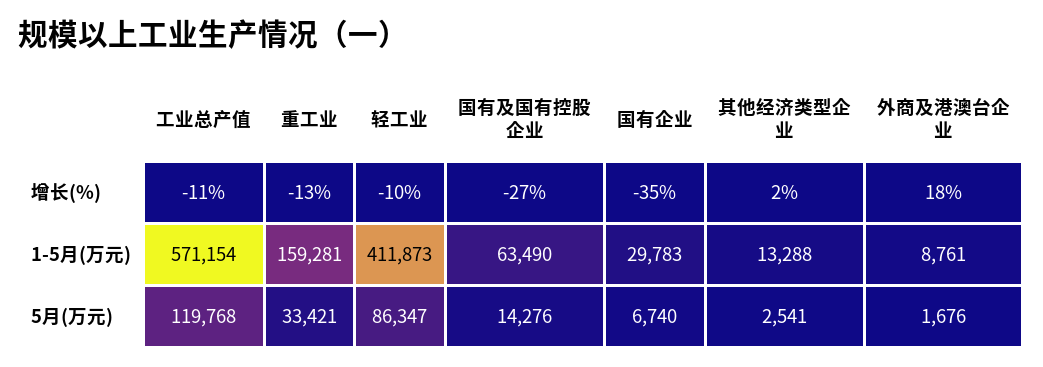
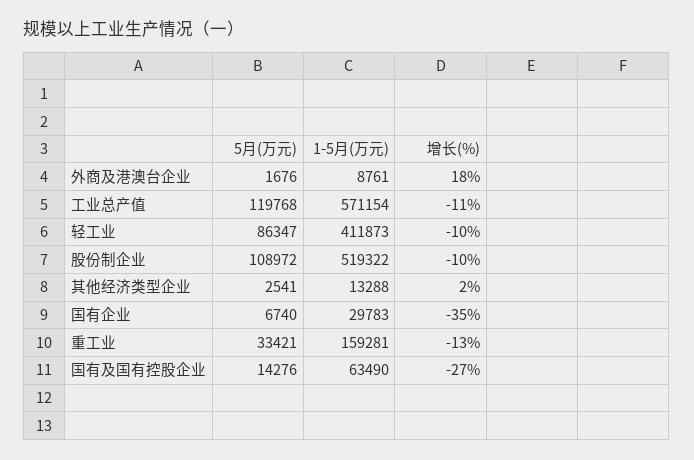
  {
    "工业总产值": {
      "增长(%)": -11,
      "1-5月(万元)": 571154,
      "5月(万元)": 119768
    },
    "重工业": {
      "增长(%)": -13,
      "1-5月(万元)": 159281,
      "5月(万元)": 33421
    },
    "轻工业": {
      "增长(%)": -10,
      "1-5月(万元)": 411873,
      "5月(万元)": 86347
    },
    "国有及国有控股企业": {
      "增长(%)": -27,
      "1-5月(万元)": 63490,
      "5月(万元)": 14276
    },
    "国有企业": {
      "增长(%)": -35,
      "1-5月(万元)": 29783,
      "5月(万元)": 6740
    },
    "其他经济类型企业": {
      "增长(%)": 2,
      "1-5月(万元)": 13288,
      "5月(万元)": 2541
    },
    "外商及港澳台企业": {
      "增长(%)": 18,
      "1-5月(万元)": 8761,
      "5月(万元)": 1676
-   }
+   },
+   "股份制企业": {
+     "5月(万元)": 108972,
+     "1-5月(万元)": 519322,
+     "增长(%)": -10
+   }
  }

